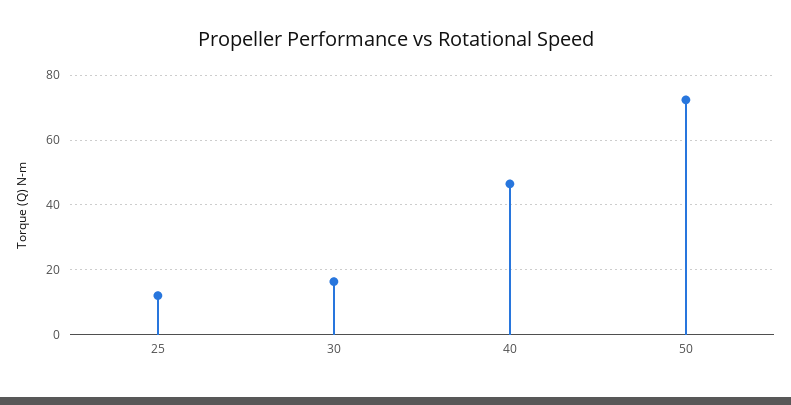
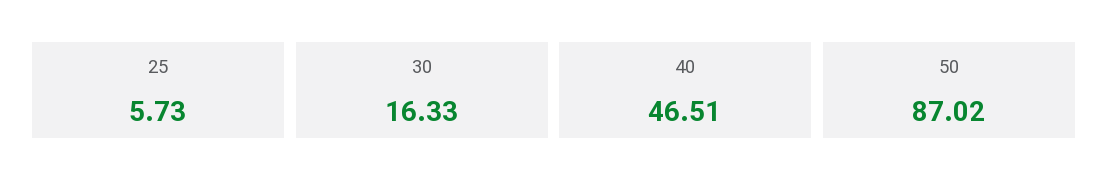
  {
-   "25": 12,
+   "25": 5.73,
    "30": 16.33,
    "40": 46.51,
-   "50": 72
+   "50": 87.02
  }

